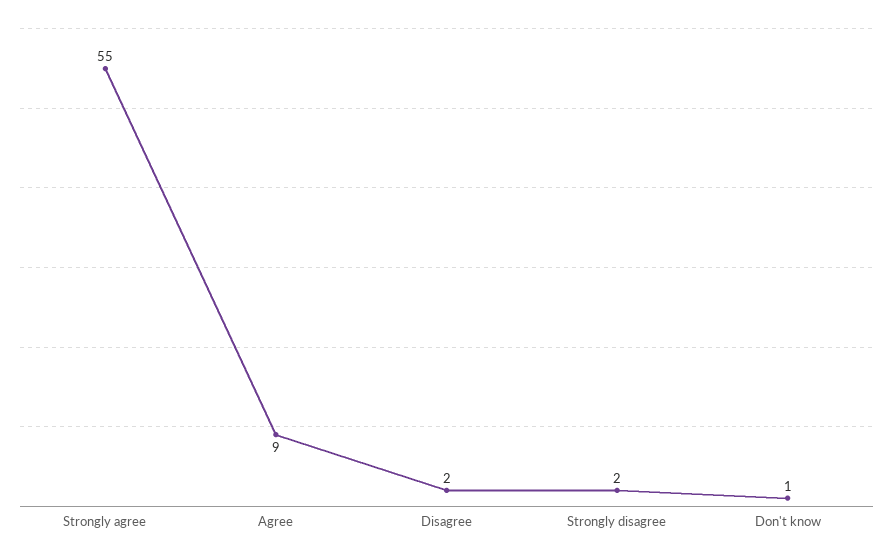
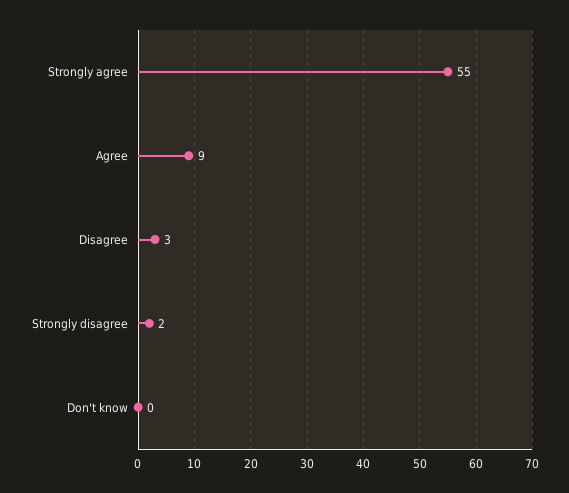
  {
    "Strongly agree": 55,
    "Agree": 9,
-   "Disagree": 2,
+   "Disagree": 3,
    "Strongly disagree": 2,
-   "Don't know": 1
+   "Don't know": 0
  }

